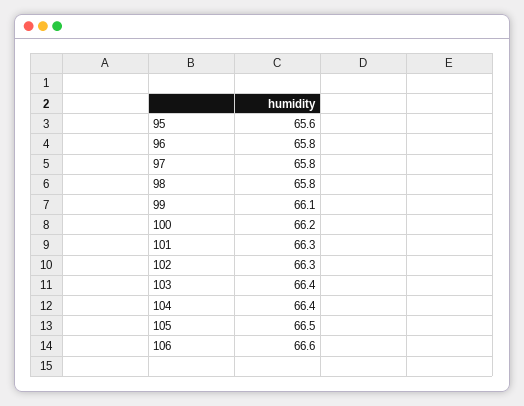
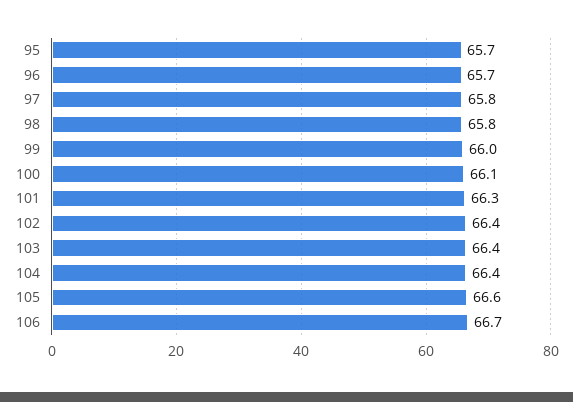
  {
-   "95": 65.6,
+   "95": 65.7,
-   "96": 65.8,
+   "96": 65.7,
    "97": 65.8,
    "98": 65.8,
-   "99": 66.1,
+   "99": 66,
-   "100": 66.2,
+   "100": 66.1,
    "101": 66.3,
-   "102": 66.3,
+   "102": 66.4,
    "103": 66.4,
    "104": 66.4,
-   "105": 66.5,
+   "105": 66.6,
-   "106": 66.6
+   "106": 66.7
  }

